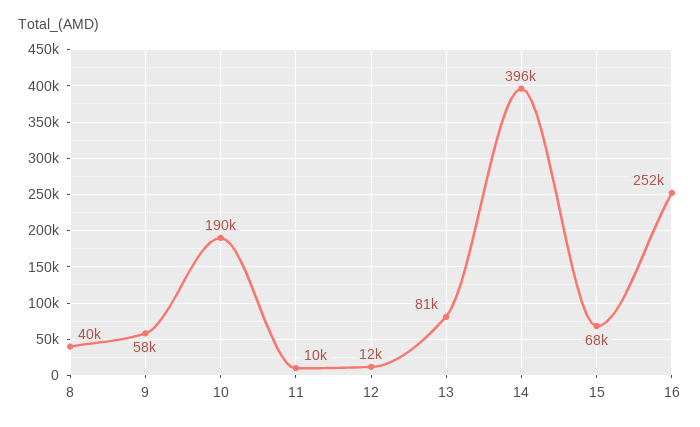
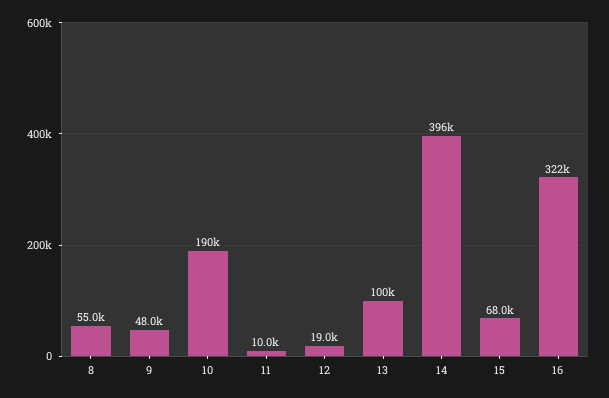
  {
-   "8": 40000,
+   "8": 55000,
-   "9": 58000,
+   "9": 48000,
    "10": 190000,
    "11": 10000,
-   "12": 12000,
+   "12": 19000,
-   "13": 81000,
+   "13": 100000,
    "14": 396000,
    "15": 68000,
-   "16": 252000
+   "16": 322000
  }

